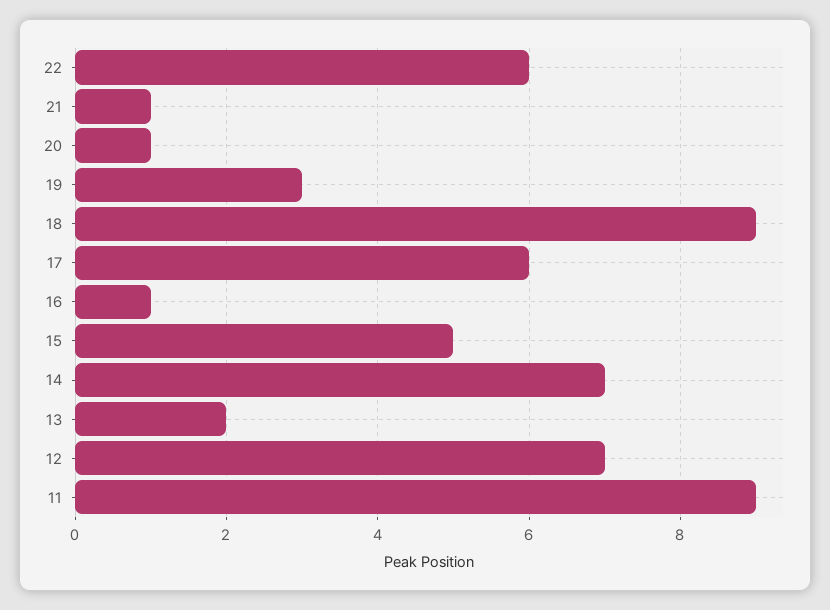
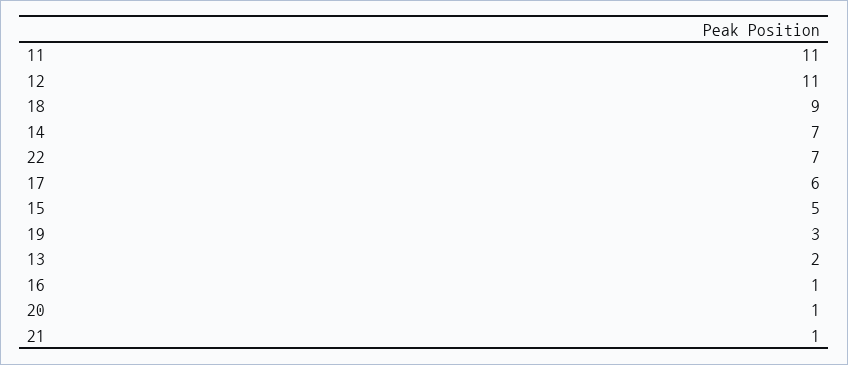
  {
-   "22": 6,
+   "22": 7,
    "21": 1,
    "20": 1,
    "19": 3,
    "18": 9,
    "17": 6,
    "16": 1,
    "15": 5,
    "14": 7,
    "13": 2,
-   "12": 7,
+   "12": 11,
-   "11": 9
+   "11": 11
  }

